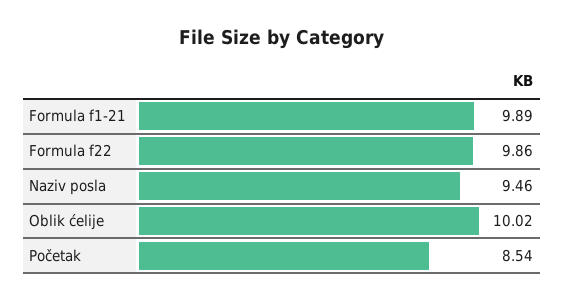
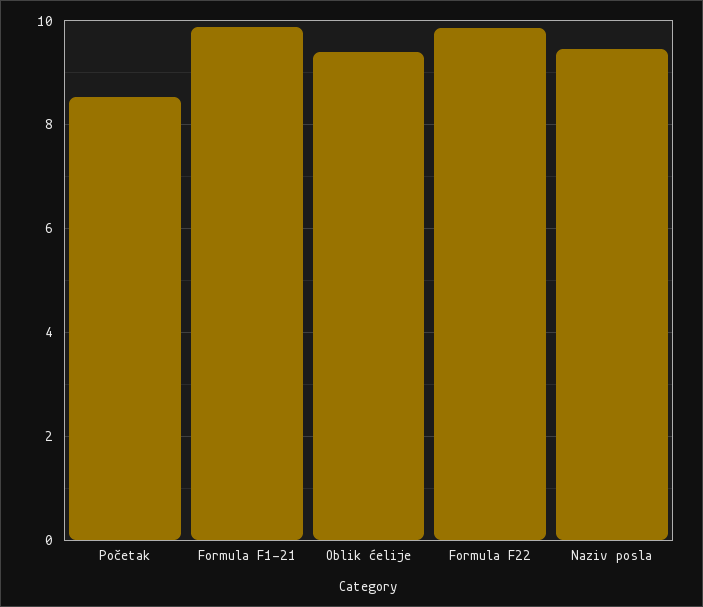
  {
    "Formula f1-21": 9.89,
    "Formula f22": 9.86,
    "Naziv posla": 9.46,
-   "Oblik ćelije": 10.02,
+   "Oblik ćelije": 9.4,
    "Početak": 8.54
  }

